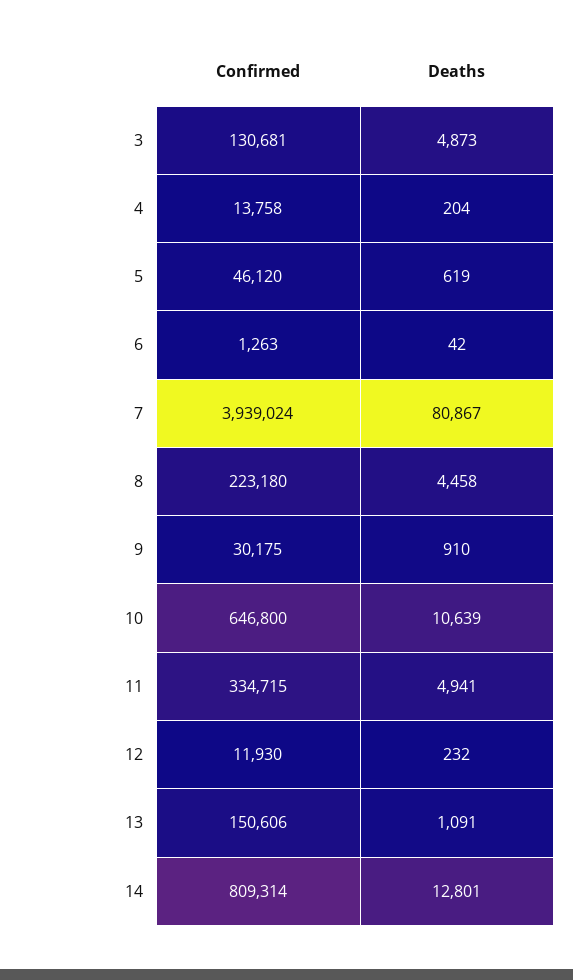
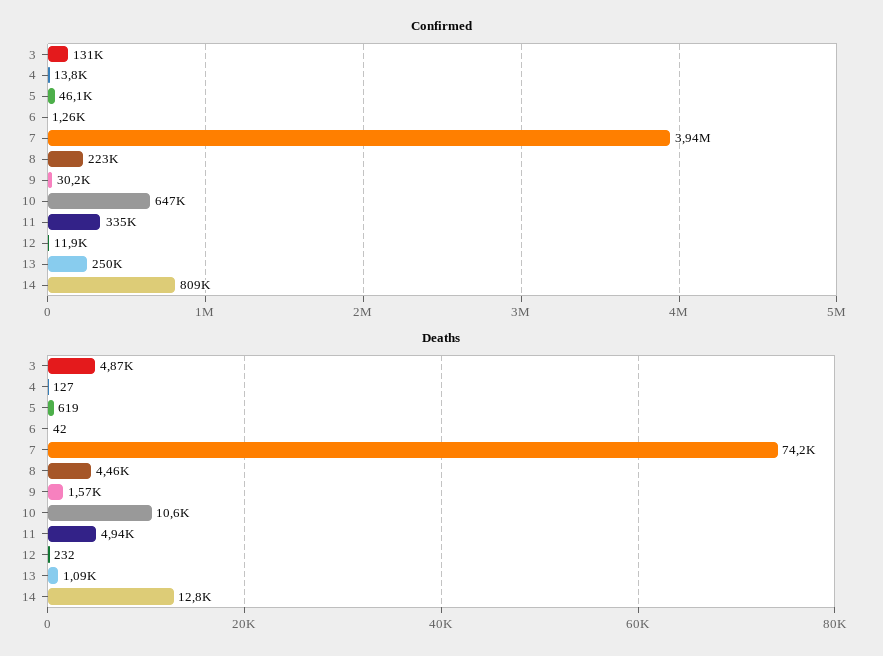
  {
    "Confirmed": {
      "3": 130681,
      "4": 13758,
      "5": 46120,
      "6": 1263,
      "7": 3939024,
      "8": 223180,
      "9": 30175,
      "10": 646800,
      "11": 334715,
      "12": 11930,
-     "13": 150606,
+     "13": 250000,
      "14": 809314
    },
    "Deaths": {
      "3": 4873,
-     "4": 204,
+     "4": 127,
      "5": 619,
      "6": 42,
-     "7": 80867,
+     "7": 74200,
      "8": 4458,
-     "9": 910,
+     "9": 1570,
      "10": 10639,
      "11": 4941,
      "12": 232,
      "13": 1091,
      "14": 12801
    }
  }

